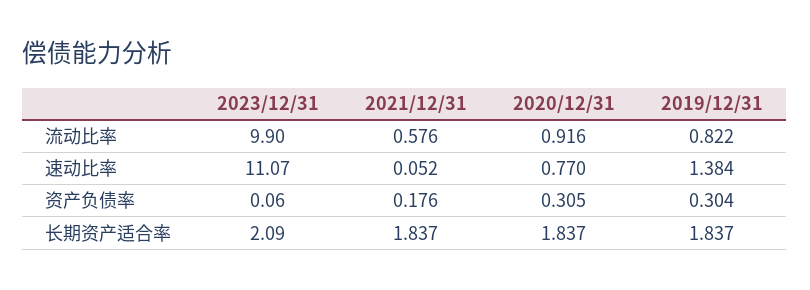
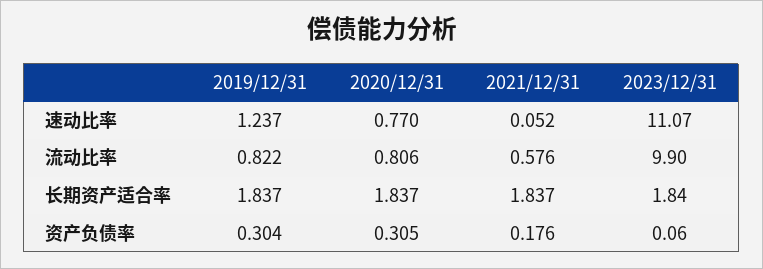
  {
    "2023/12/31": {
      "流动比率": 9.9,
      "速动比率": 11.07,
      "资产负债率": 0.06,
-     "长期资产适合率": 2.09
+     "长期资产适合率": 1.84
    },
    "2021/12/31": {
      "流动比率": 0.576,
      "速动比率": 0.052,
      "资产负债率": 0.176,
      "长期资产适合率": 1.837
    },
    "2020/12/31": {
-     "流动比率": 0.916,
+     "流动比率": 0.806,
      "速动比率": 0.77,
      "资产负债率": 0.305,
      "长期资产适合率": 1.837
    },
    "2019/12/31": {
      "流动比率": 0.822,
-     "速动比率": 1.384,
+     "速动比率": 1.237,
      "资产负债率": 0.304,
      "长期资产适合率": 1.837
    }
  }

